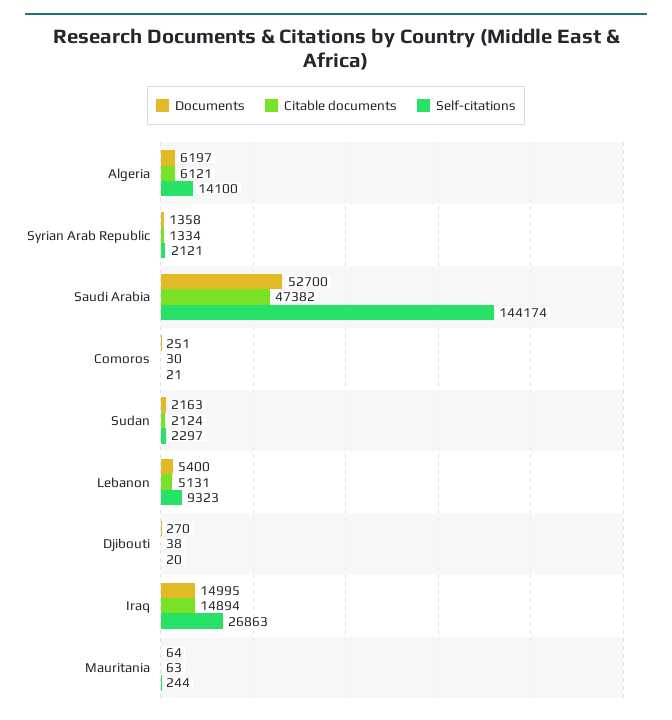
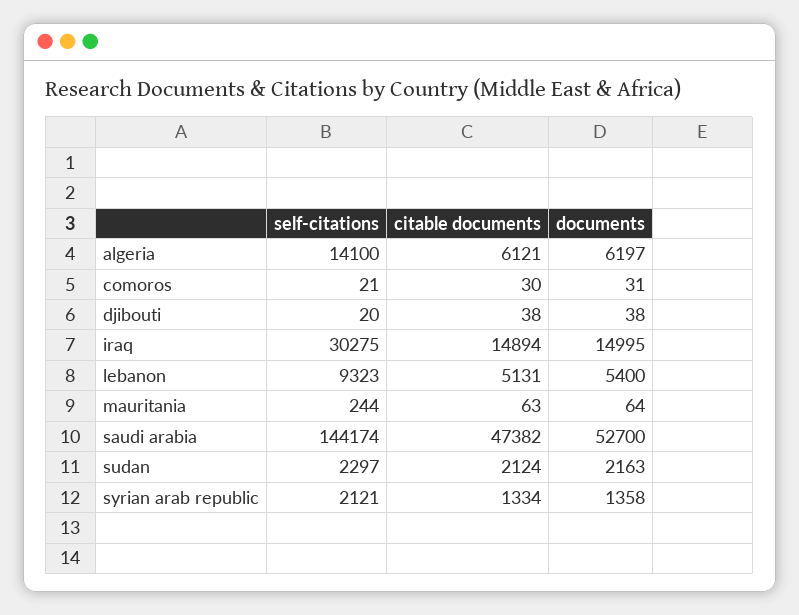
  {
    "Documents": {
      "Algeria": 6197,
      "Syrian Arab Republic": 1358,
      "Saudi Arabia": 52700,
-     "Comoros": 251,
+     "Comoros": 31,
      "Sudan": 2163,
      "Lebanon": 5400,
-     "Djibouti": 270,
+     "Djibouti": 38,
      "Iraq": 14995,
      "Mauritania": 64
    },
    "Citable documents": {
      "Algeria": 6121,
      "Syrian Arab Republic": 1334,
      "Saudi Arabia": 47382,
      "Comoros": 30,
      "Sudan": 2124,
      "Lebanon": 5131,
      "Djibouti": 38,
      "Iraq": 14894,
      "Mauritania": 63
    },
    "Self-citations": {
      "Algeria": 14100,
      "Syrian Arab Republic": 2121,
      "Saudi Arabia": 144174,
      "Comoros": 21,
      "Sudan": 2297,
      "Lebanon": 9323,
      "Djibouti": 20,
-     "Iraq": 26863,
+     "Iraq": 30275,
      "Mauritania": 244
    }
  }

